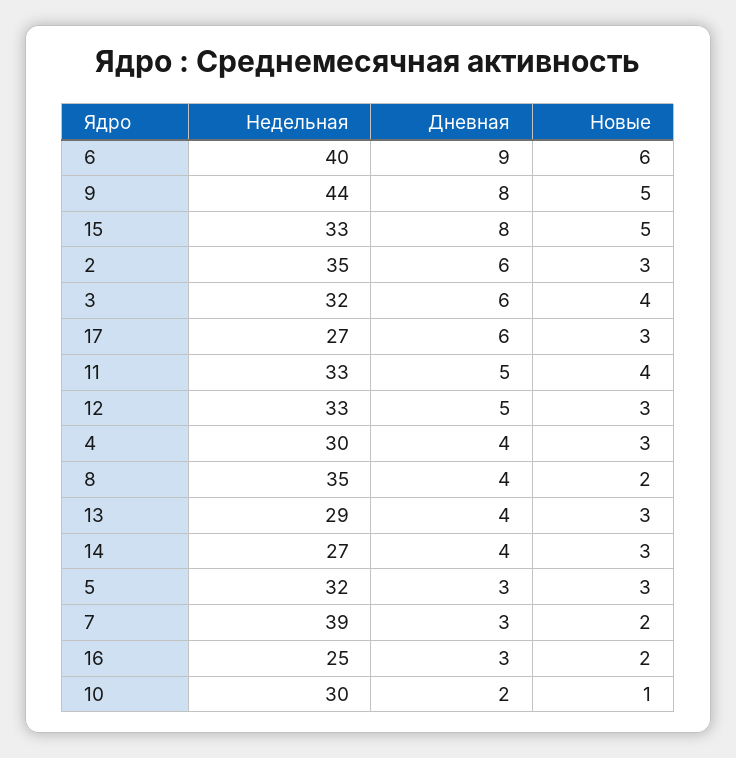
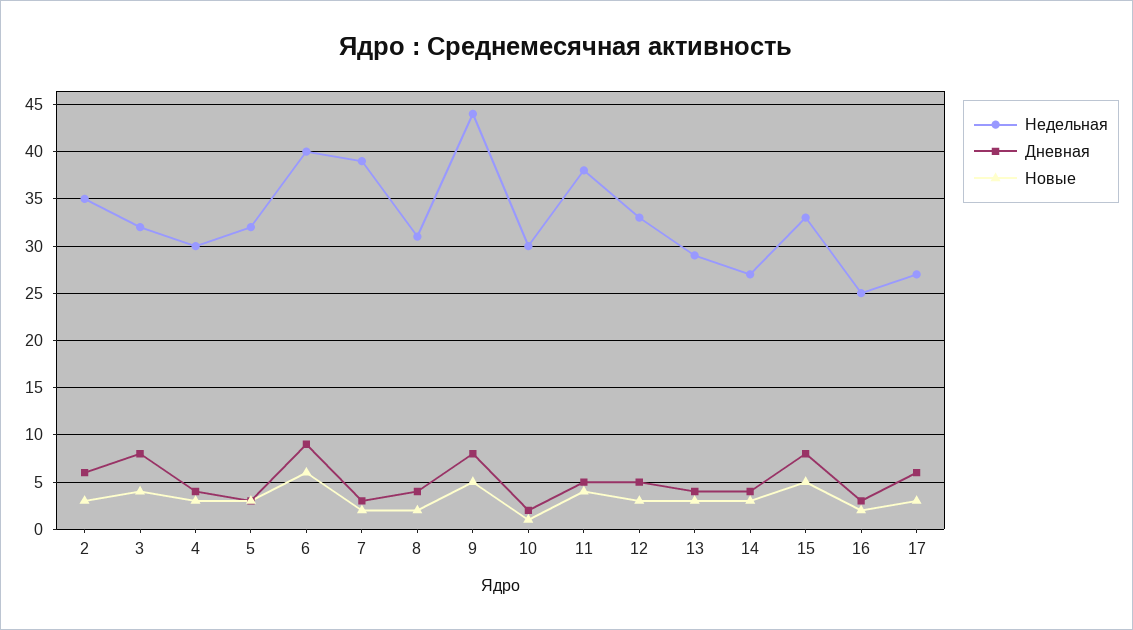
  {
    "Недельная": {
      "6": 40,
      "9": 44,
      "15": 33,
      "2": 35,
      "3": 32,
      "17": 27,
-     "11": 33,
+     "11": 38,
      "12": 33,
      "4": 30,
-     "8": 35,
+     "8": 31,
      "13": 29,
      "14": 27,
      "5": 32,
      "7": 39,
      "16": 25,
      "10": 30
    },
    "Дневная": {
      "6": 9,
      "9": 8,
      "15": 8,
      "2": 6,
-     "3": 6,
+     "3": 8,
      "17": 6,
      "11": 5,
      "12": 5,
      "4": 4,
      "8": 4,
      "13": 4,
      "14": 4,
      "5": 3,
      "7": 3,
      "16": 3,
      "10": 2
    },
    "Новые": {
      "6": 6,
      "9": 5,
      "15": 5,
      "2": 3,
      "3": 4,
      "17": 3,
      "11": 4,
      "12": 3,
      "4": 3,
      "8": 2,
      "13": 3,
      "14": 3,
      "5": 3,
      "7": 2,
      "16": 2,
      "10": 1
    }
  }

